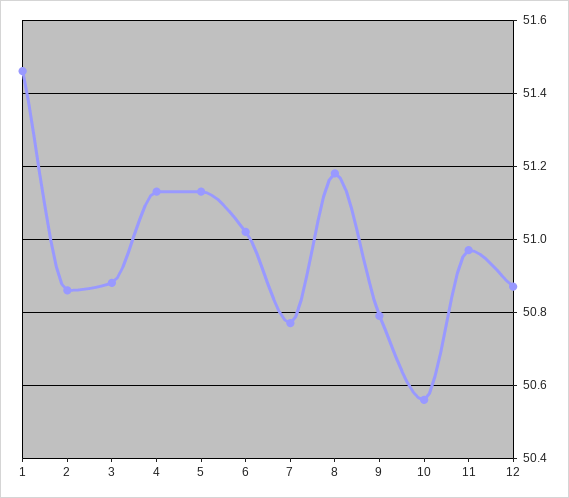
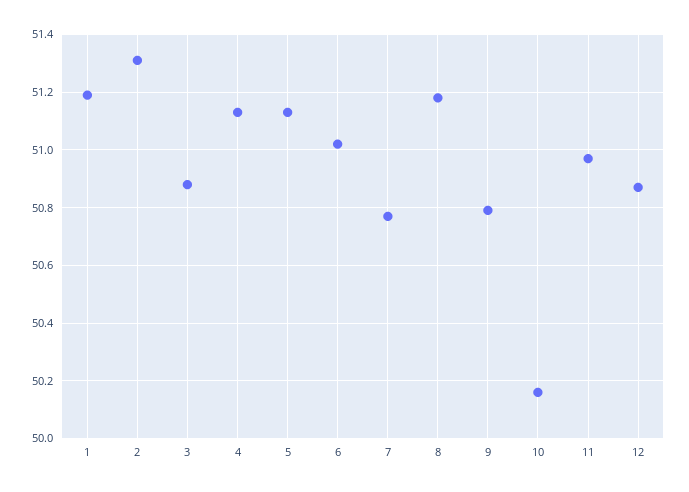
  {
-   "1": 51.45,
+   "1": 51.2,
-   "2": 50.85,
+   "2": 51.3,
    "3": 50.9,
    "4": 51.15,
    "5": 51.15,
    "6": 51,
    "7": 50.75,
    "8": 51.2,
    "9": 50.8,
-   "10": 50.55,
+   "10": 50.15,
    "11": 50.95,
    "12": 50.85
  }

